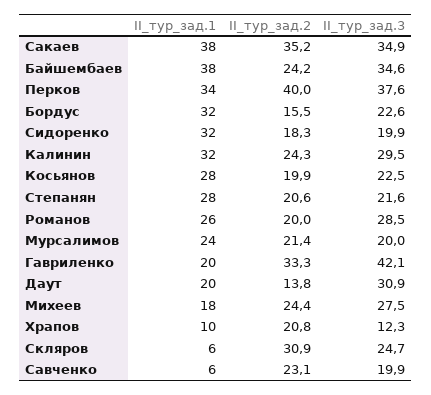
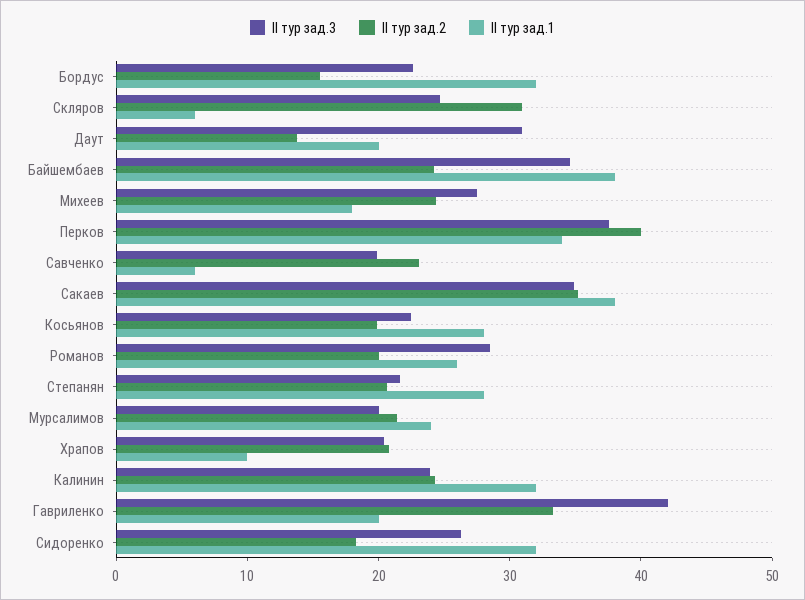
  {
    "II_тур_зад.1": {
      "Сакаев": 38,
      "Байшембаев": 38,
      "Перков": 34,
      "Бордус": 32,
      "Сидоренко": 32,
      "Калинин": 32,
      "Косьянов": 28,
      "Степанян": 28,
      "Романов": 26,
      "Мурсалимов": 24,
      "Гавриленко": 20,
      "Даут": 20,
      "Михеев": 18,
      "Храпов": 10,
      "Скляров": 6,
      "Савченко": 6
    },
    "II_тур_зад.2": {
      "Сакаев": 35.2,
      "Байшембаев": 24.2,
      "Перков": 40,
      "Бордус": 15.5,
      "Сидоренко": 18.3,
      "Калинин": 24.3,
      "Косьянов": 19.9,
      "Степанян": 20.6,
      "Романов": 20,
      "Мурсалимов": 21.4,
      "Гавриленко": 33.3,
      "Даут": 13.8,
      "Михеев": 24.4,
      "Храпов": 20.8,
      "Скляров": 30.9,
      "Савченко": 23.1
    },
    "II_тур_зад.3": {
      "Сакаев": 34.9,
      "Байшембаев": 34.6,
      "Перков": 37.6,
      "Бордус": 22.6,
-     "Сидоренко": 19.9,
+     "Сидоренко": 26,
-     "Калинин": 29.5,
+     "Калинин": 24,
      "Косьянов": 22.5,
      "Степанян": 21.6,
      "Романов": 28.5,
      "Мурсалимов": 20,
      "Гавриленко": 42.1,
      "Даут": 30.9,
      "Михеев": 27.5,
-     "Храпов": 12.3,
+     "Храпов": 20,
      "Скляров": 24.7,
      "Савченко": 19.9
    }
  }

